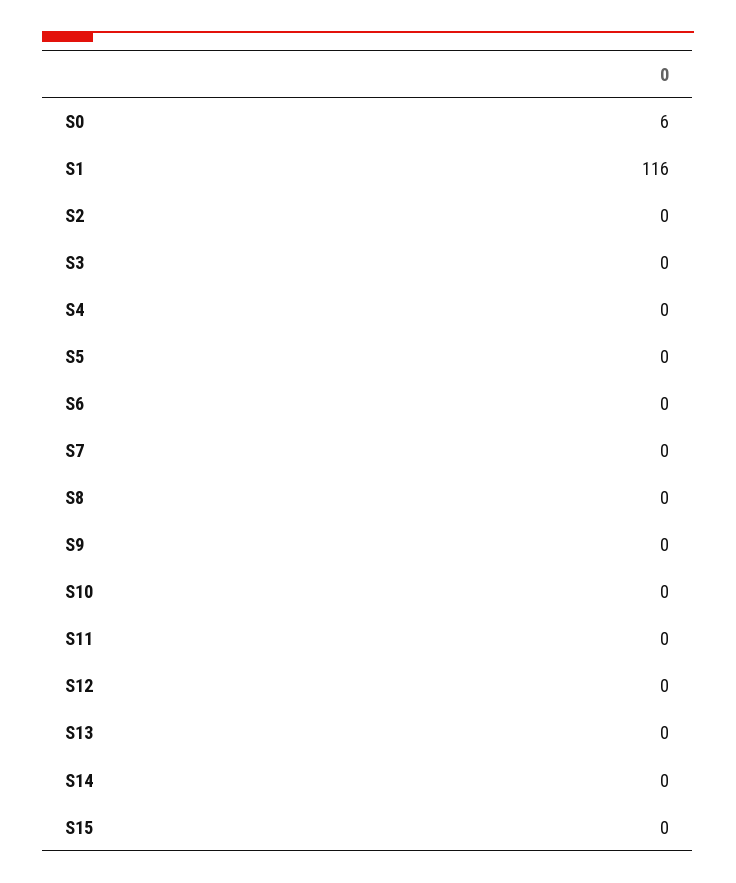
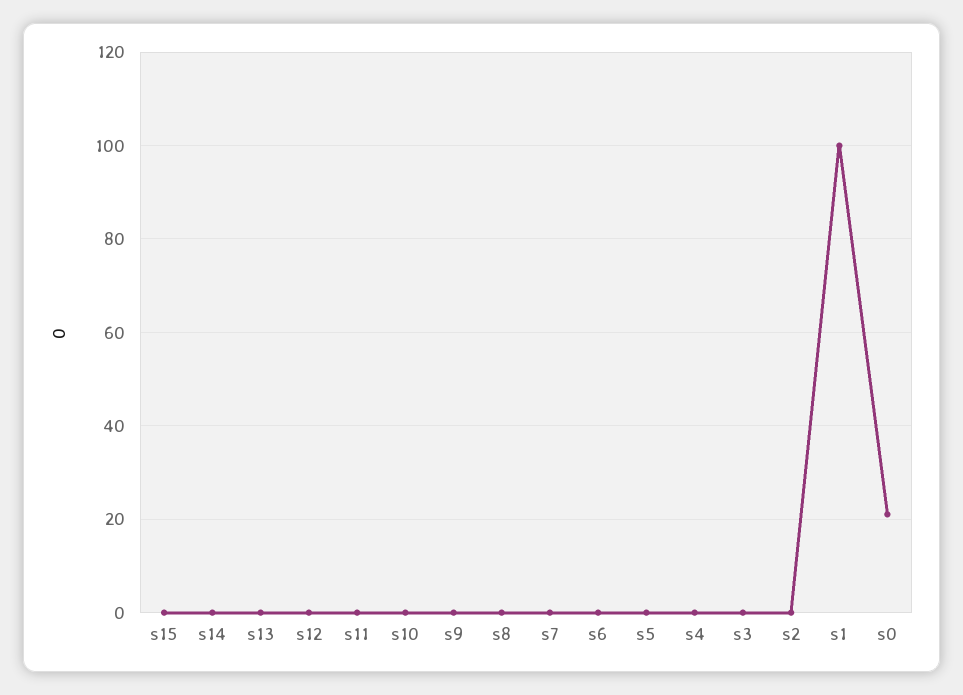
  {
-   "S0": 6,
+   "S0": 20,
-   "S1": 116,
+   "S1": 100,
    "S2": 0,
    "S3": 0,
    "S4": 0,
    "S5": 0,
    "S6": 0,
    "S7": 0,
    "S8": 0,
    "S9": 0,
    "S10": 0,
    "S11": 0,
    "S12": 0,
    "S13": 0,
    "S14": 0,
    "S15": 0
  }

